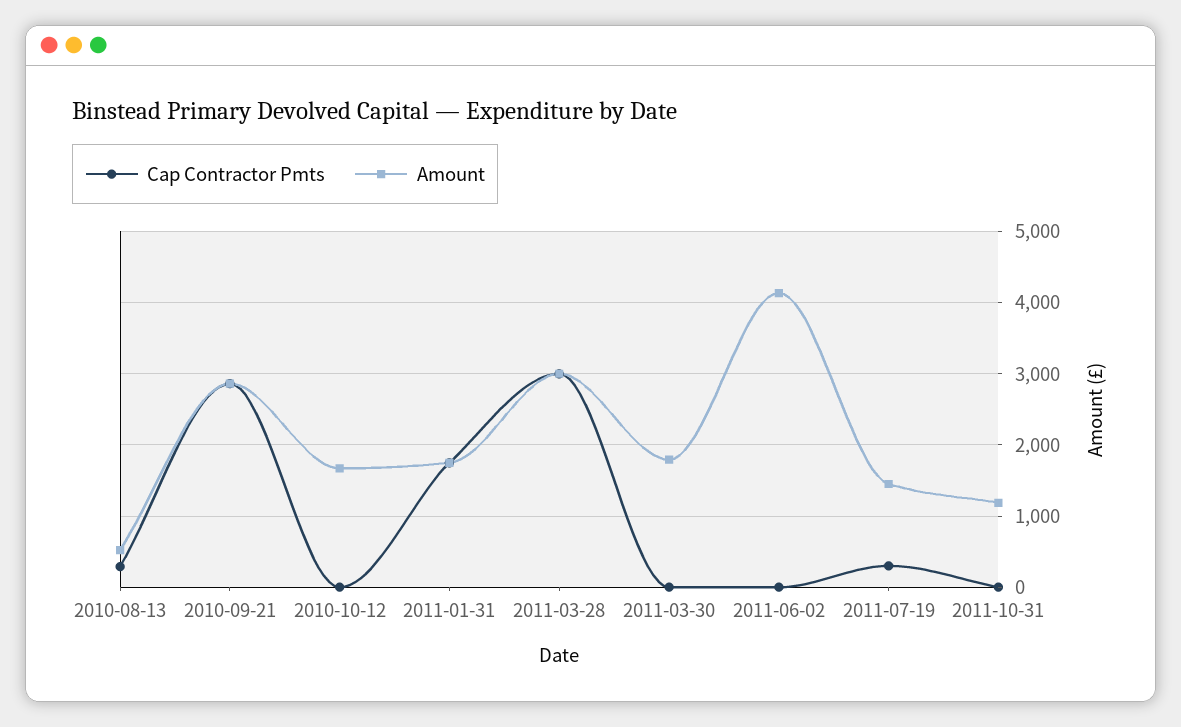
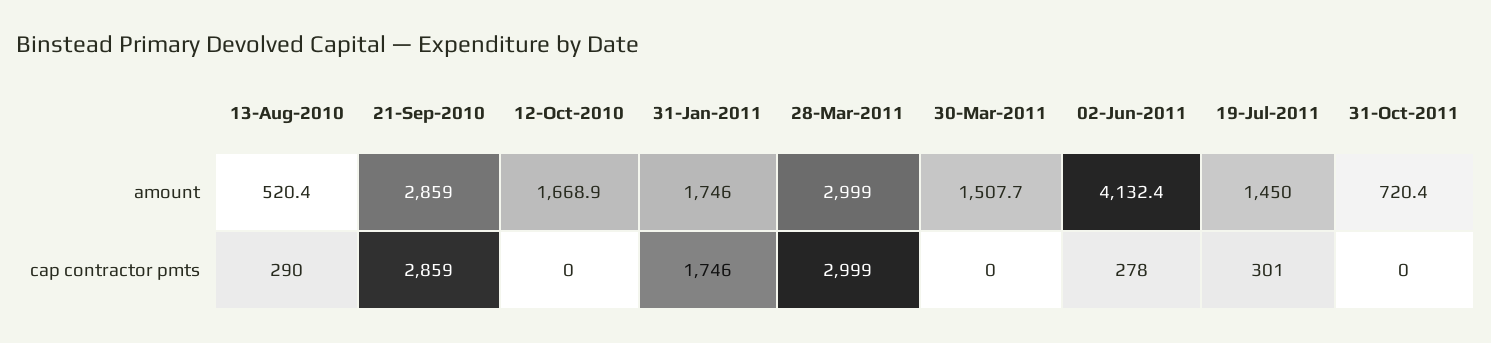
  {
    "Cap Contractor Pmts": {
      "2010-08-13": 290,
      "2010-09-21": 2859,
      "2010-10-12": 0,
      "2011-01-31": 1746,
      "2011-03-28": 2999,
      "2011-03-30": 0,
-     "2011-06-02": 0,
+     "2011-06-02": 278,
      "2011-07-19": 301,
      "2011-10-31": 0
    },
    "Amount": {
      "2010-08-13": 520.4,
      "2010-09-21": 2859,
      "2010-10-12": 1668.9,
      "2011-01-31": 1746,
      "2011-03-28": 2999,
-     "2011-03-30": 1800,
+     "2011-03-30": 1507.7,
      "2011-06-02": 4132.4,
      "2011-07-19": 1450,
-     "2011-10-31": 1200
+     "2011-10-31": 720.4
    }
  }

